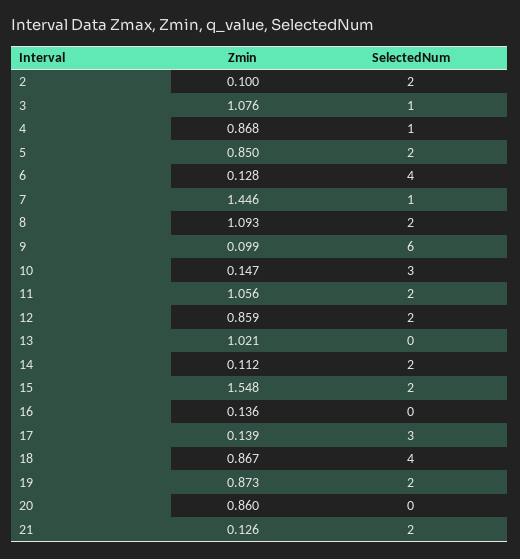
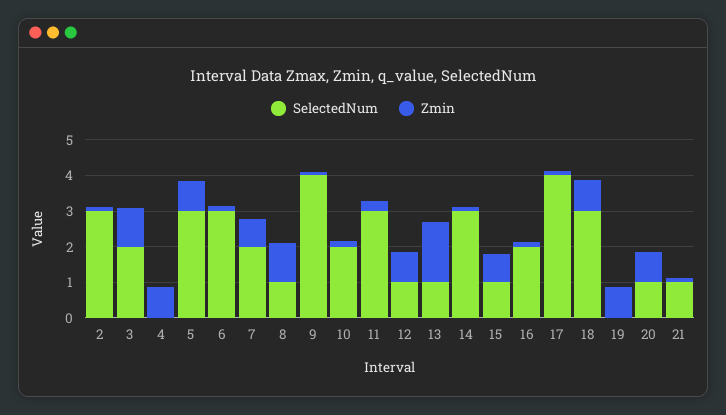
  {
    "Zmin": {
      "2": 0.1,
      "3": 1.076,
      "4": 0.868,
      "5": 0.85,
      "6": 0.128,
-     "7": 1.446,
+     "7": 0.75,
      "8": 1.093,
      "9": 0.099,
      "10": 0.147,
-     "11": 1.056,
+     "11": 0.25,
      "12": 0.859,
-     "13": 1.021,
+     "13": 1.75,
      "14": 0.112,
-     "15": 1.548,
+     "15": 0.75,
      "16": 0.136,
      "17": 0.139,
      "18": 0.867,
      "19": 0.873,
      "20": 0.86,
      "21": 0.126
    },
    "SelectedNum": {
-     "2": 2,
+     "2": 3,
-     "3": 1,
+     "3": 2,
-     "4": 1,
+     "4": 0,
-     "5": 2,
+     "5": 3,
-     "6": 4,
+     "6": 3,
-     "7": 1,
+     "7": 2,
-     "8": 2,
+     "8": 1,
-     "9": 6,
+     "9": 4,
-     "10": 3,
+     "10": 2,
-     "11": 2,
+     "11": 3,
-     "12": 2,
+     "12": 1,
-     "13": 0,
+     "13": 1,
-     "14": 2,
+     "14": 3,
-     "15": 2,
+     "15": 1,
-     "16": 0,
+     "16": 2,
-     "17": 3,
+     "17": 4,
-     "18": 4,
+     "18": 3,
-     "19": 2,
+     "19": 0,
-     "20": 0,
+     "20": 1,
-     "21": 2
+     "21": 1
    }
  }

